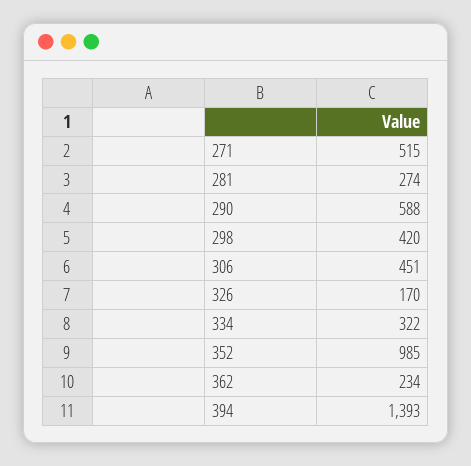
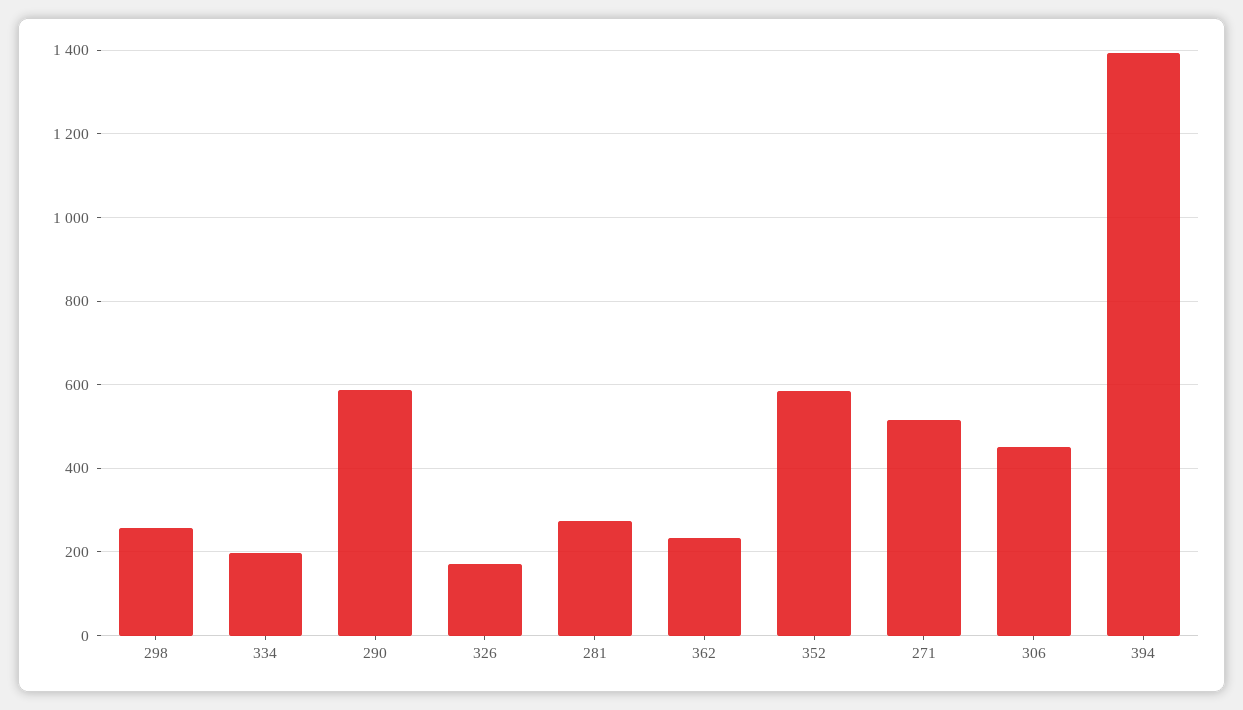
  {
    "271": 515,
    "281": 274,
    "290": 588,
-   "298": 420,
+   "298": 260,
    "306": 451,
    "326": 170,
-   "334": 322,
+   "334": 200,
-   "352": 985,
+   "352": 580,
    "362": 234,
    "394": 1393
  }

